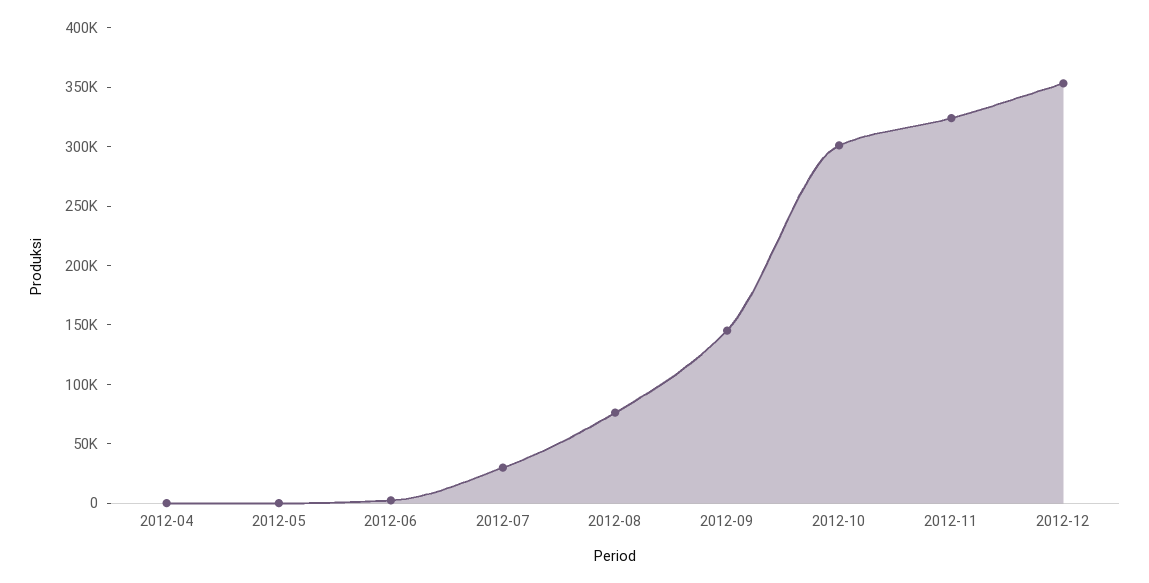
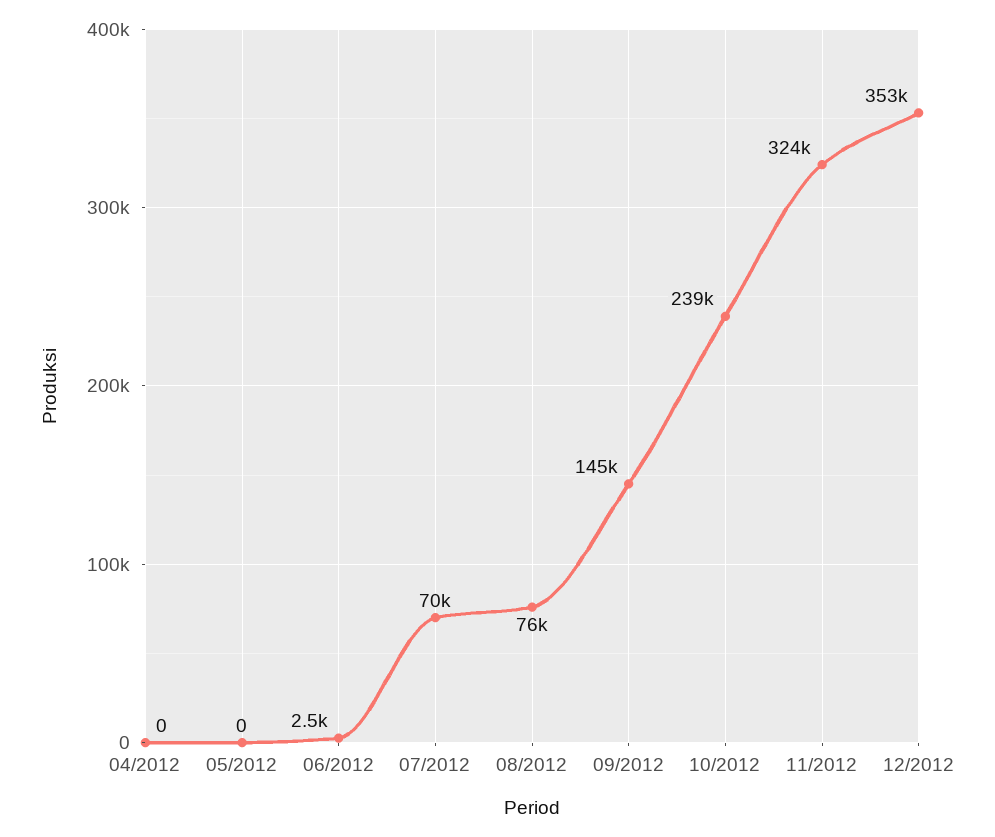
  {
    "2012-04": 0,
    "2012-05": 0,
    "2012-06": 2500,
-   "2012-07": 30000,
+   "2012-07": 70000,
    "2012-08": 76000,
    "2012-09": 145000,
-   "2012-10": 300000,
+   "2012-10": 239000,
    "2012-11": 324000,
    "2012-12": 353000
  }

